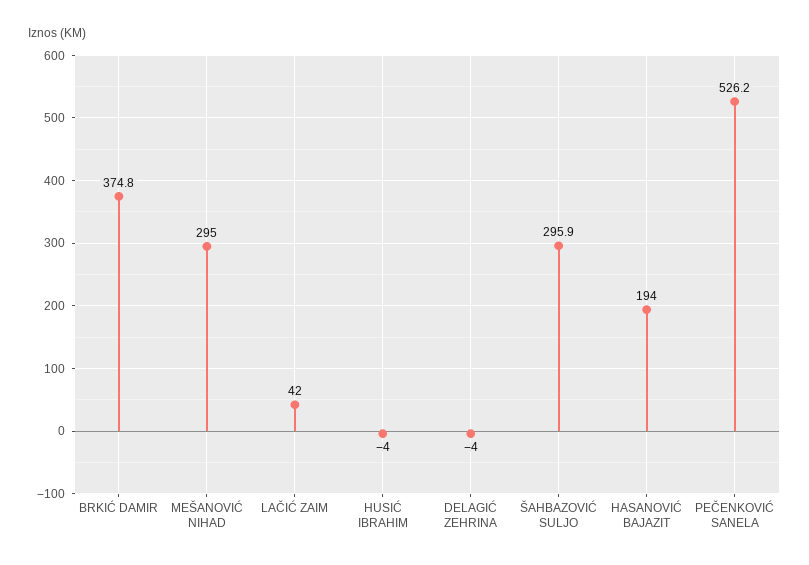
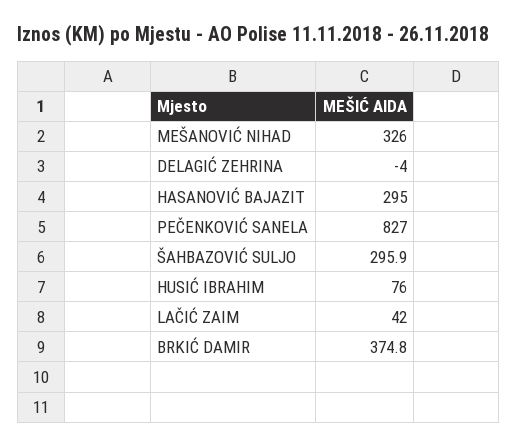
  {
    "BRKIĆ DAMIR": 374.8,
-   "MEŠANOVIĆ NIHAD": 295,
+   "MEŠANOVIĆ NIHAD": 326,
    "LAČIĆ ZAIM": 42,
-   "HUSIĆ IBRAHIM": -4,
+   "HUSIĆ IBRAHIM": 76,
    "DELAGIĆ ZEHRINA": -4,
    "ŠAHBAZOVIĆ SULJO": 295.9,
-   "HASANOVIĆ BAJAZIT": 194,
+   "HASANOVIĆ BAJAZIT": 295,
-   "PEČENKOVIĆ SANELA": 526.2
+   "PEČENKOVIĆ SANELA": 827
  }

